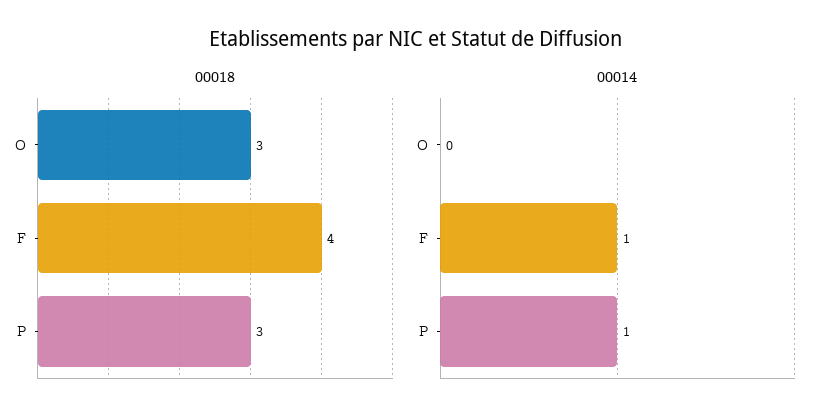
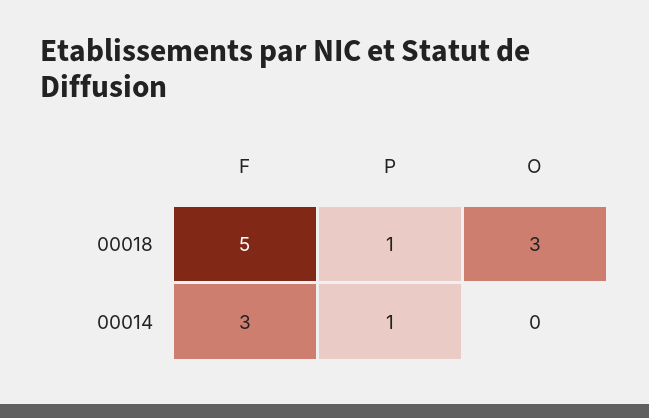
  {
    "00018": {
      "O": 3,
-     "F": 4,
+     "F": 5,
-     "P": 3
+     "P": 1
    },
    "00014": {
      "O": 0,
-     "F": 1,
+     "F": 3,
      "P": 1
    }
  }

